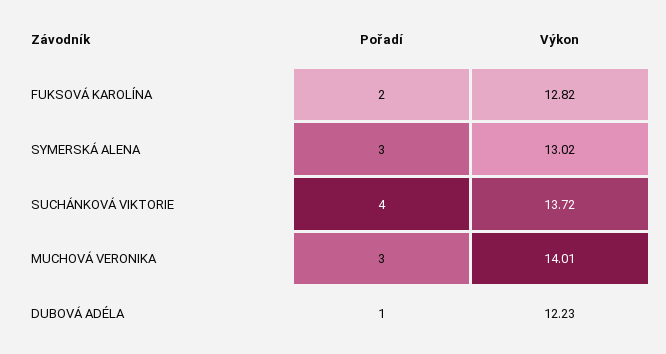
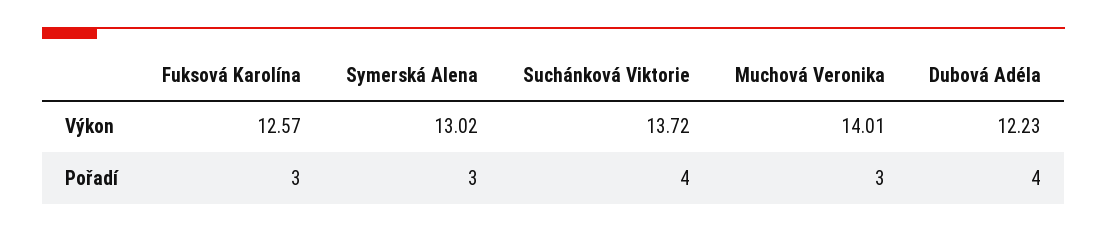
  {
    "Pořadí": {
-     "FUKSOVÁ KAROLÍNA": 2,
+     "FUKSOVÁ KAROLÍNA": 3,
      "SYMERSKÁ ALENA": 3,
      "SUCHÁNKOVÁ VIKTORIE": 4,
      "MUCHOVÁ VERONIKA": 3,
-     "DUBOVÁ ADÉLA": 1
+     "DUBOVÁ ADÉLA": 4
    },
    "Výkon": {
-     "FUKSOVÁ KAROLÍNA": 12.82,
+     "FUKSOVÁ KAROLÍNA": 12.57,
      "SYMERSKÁ ALENA": 13.02,
      "SUCHÁNKOVÁ VIKTORIE": 13.72,
      "MUCHOVÁ VERONIKA": 14.01,
      "DUBOVÁ ADÉLA": 12.23
    }
  }

